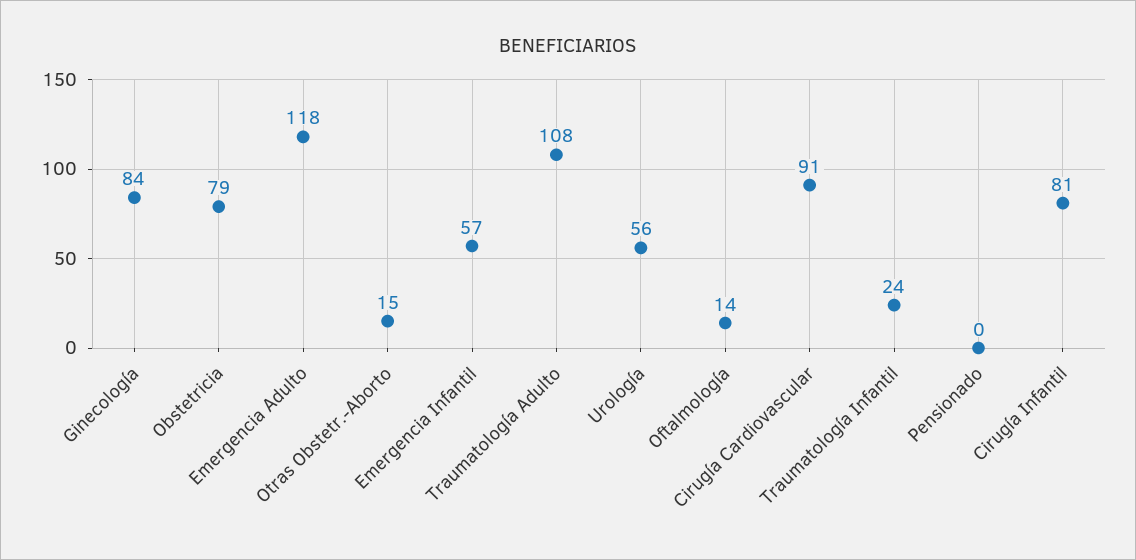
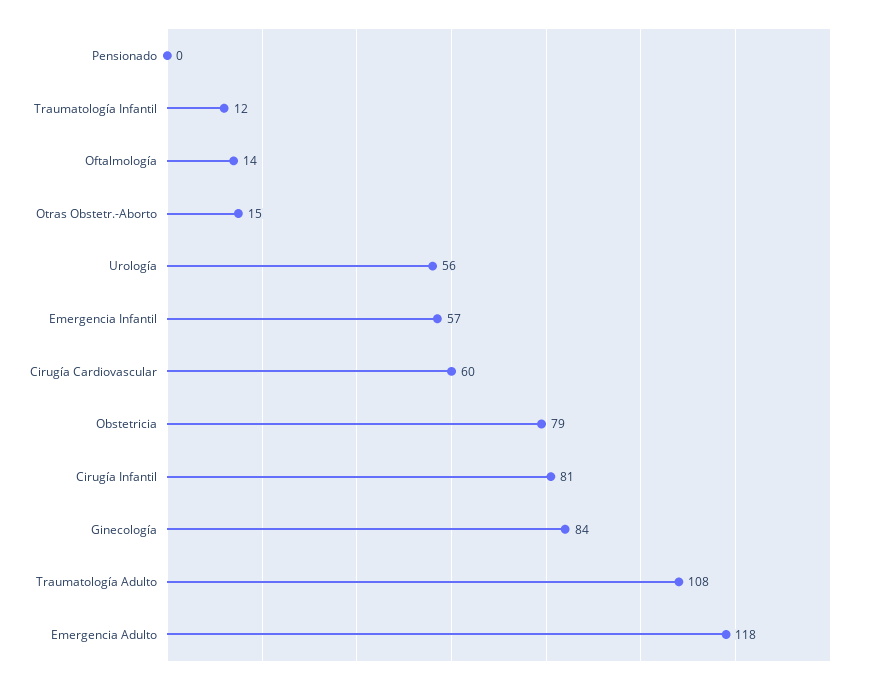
  {
    "Ginecología": 84,
    "Obstetricia": 79,
    "Emergencia Adulto": 118,
    "Otras Obstetr.-Aborto": 15,
    "Emergencia Infantil": 57,
    "Traumatología Adulto": 108,
    "Urología": 56,
    "Oftalmología": 14,
-   "Cirugía Cardiovascular": 91,
+   "Cirugía Cardiovascular": 60,
-   "Traumatología Infantil": 24,
+   "Traumatología Infantil": 12,
    "Pensionado": 0,
    "Cirugía Infantil": 81
  }

